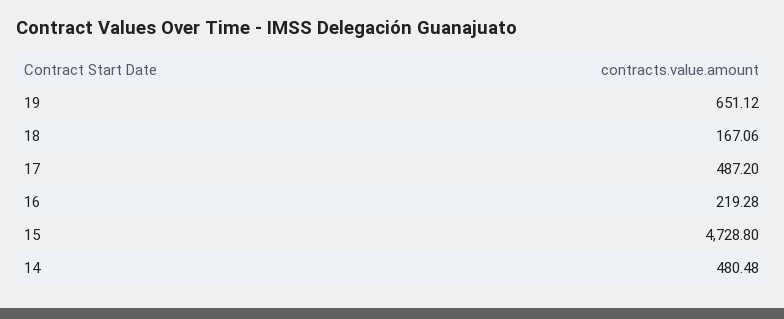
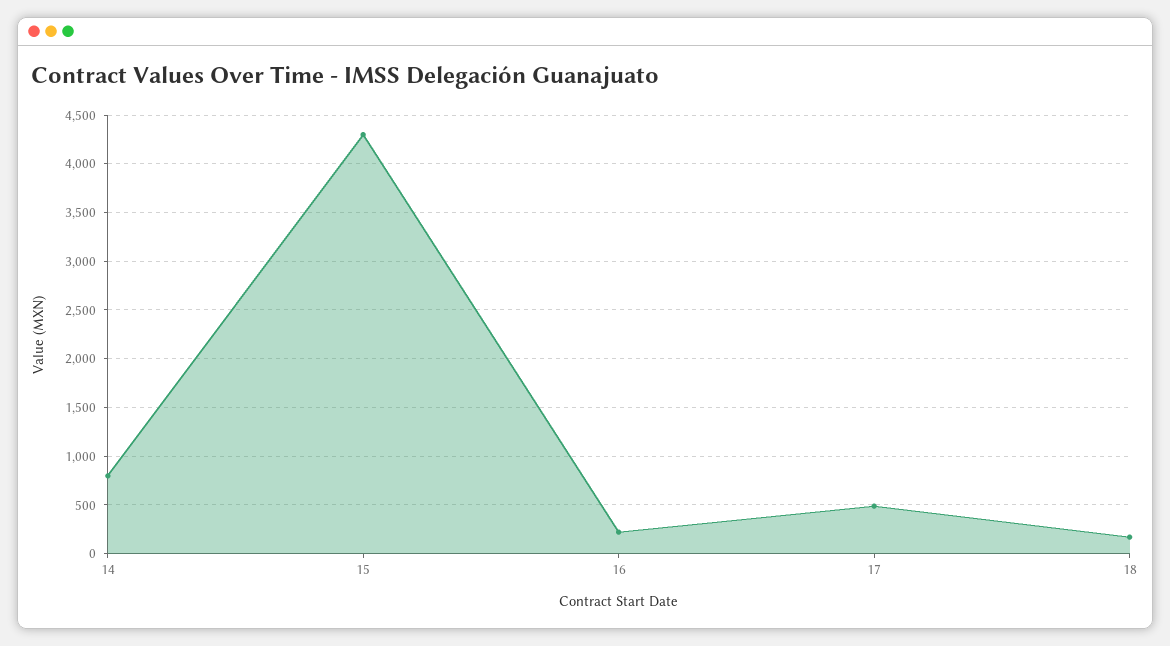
  {
-   "19": 651.12,
    "18": 167.06,
    "17": 487.2,
    "16": 219.28,
-   "15": 4728.8,
+   "15": 4300,
-   "14": 480.48
+   "14": 800
  }

